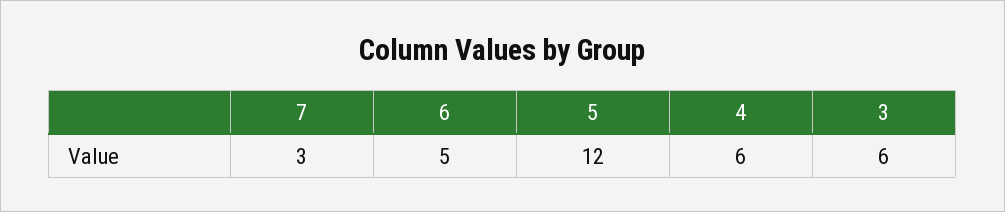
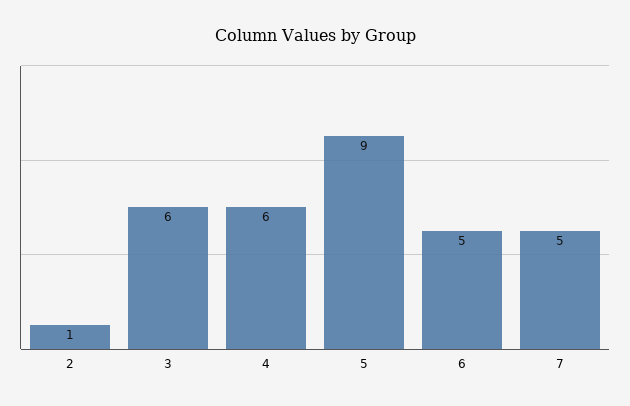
  {
-   "7": 3,
+   "7": 5,
    "6": 5,
-   "5": 12,
+   "5": 9,
    "4": 6,
-   "3": 6
+   "3": 6,
+   "2": 1
  }

